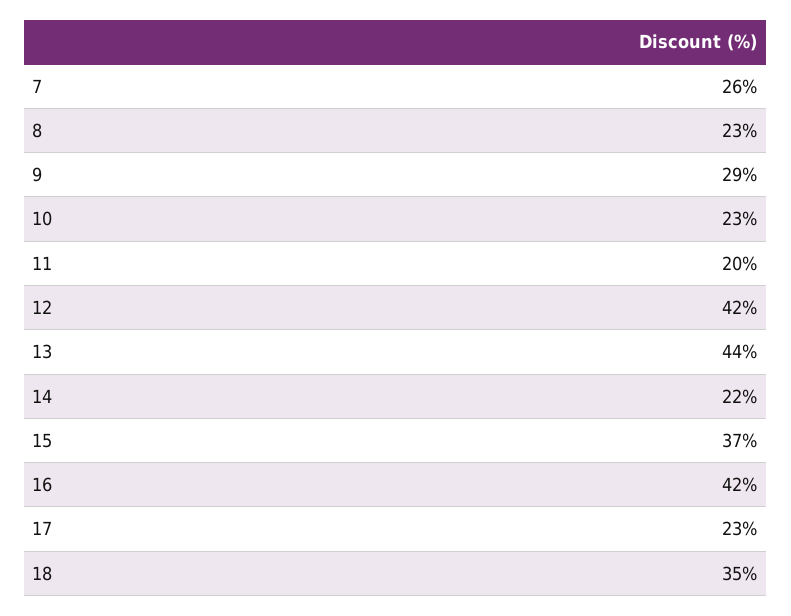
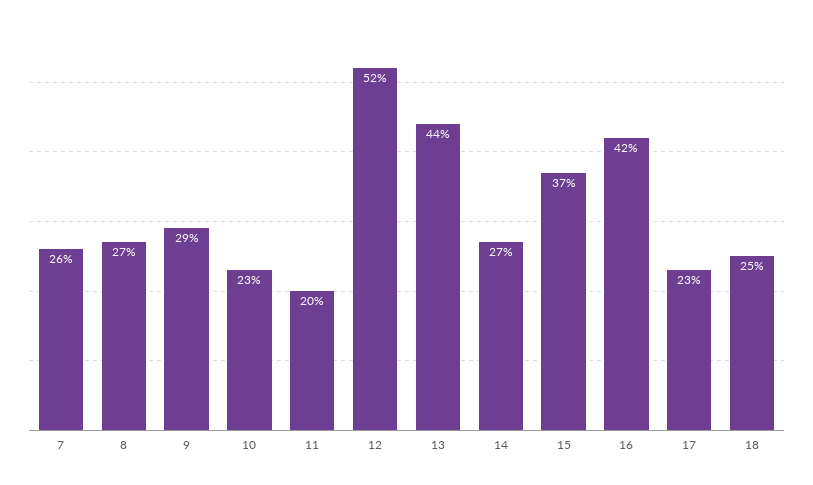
  {
    "7": 26,
-   "8": 23,
+   "8": 27,
    "9": 29,
    "10": 23,
    "11": 20,
-   "12": 42,
+   "12": 52,
    "13": 44,
-   "14": 22,
+   "14": 27,
    "15": 37,
    "16": 42,
    "17": 23,
-   "18": 35
+   "18": 25
  }

